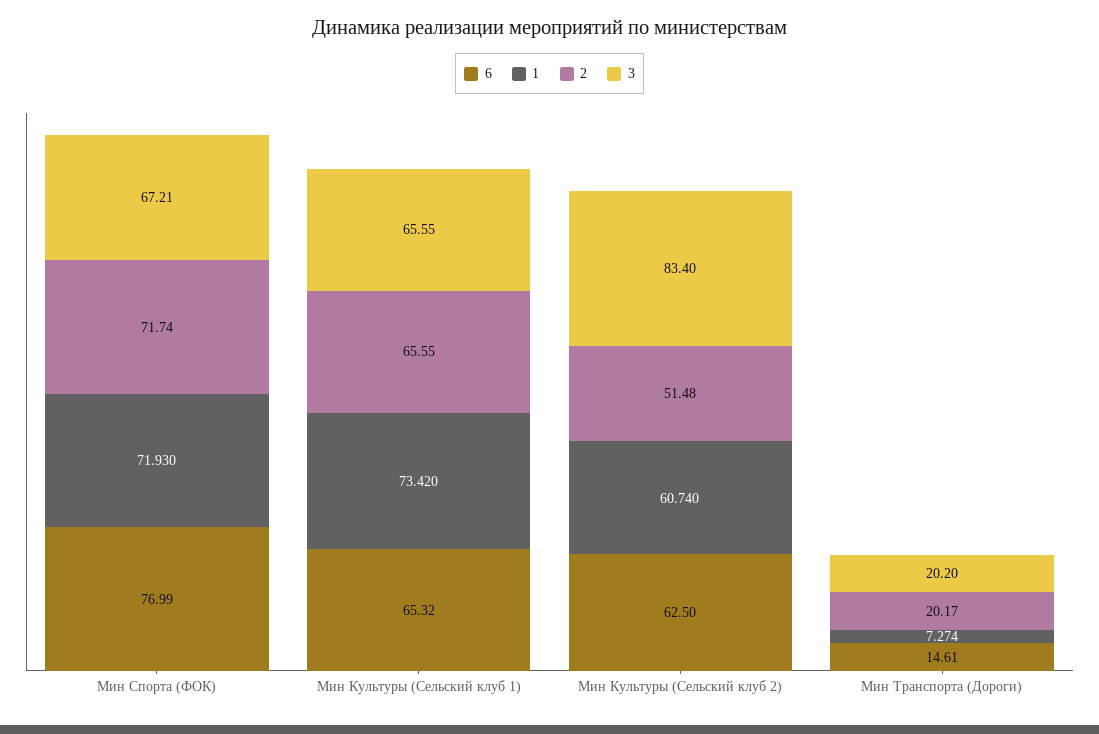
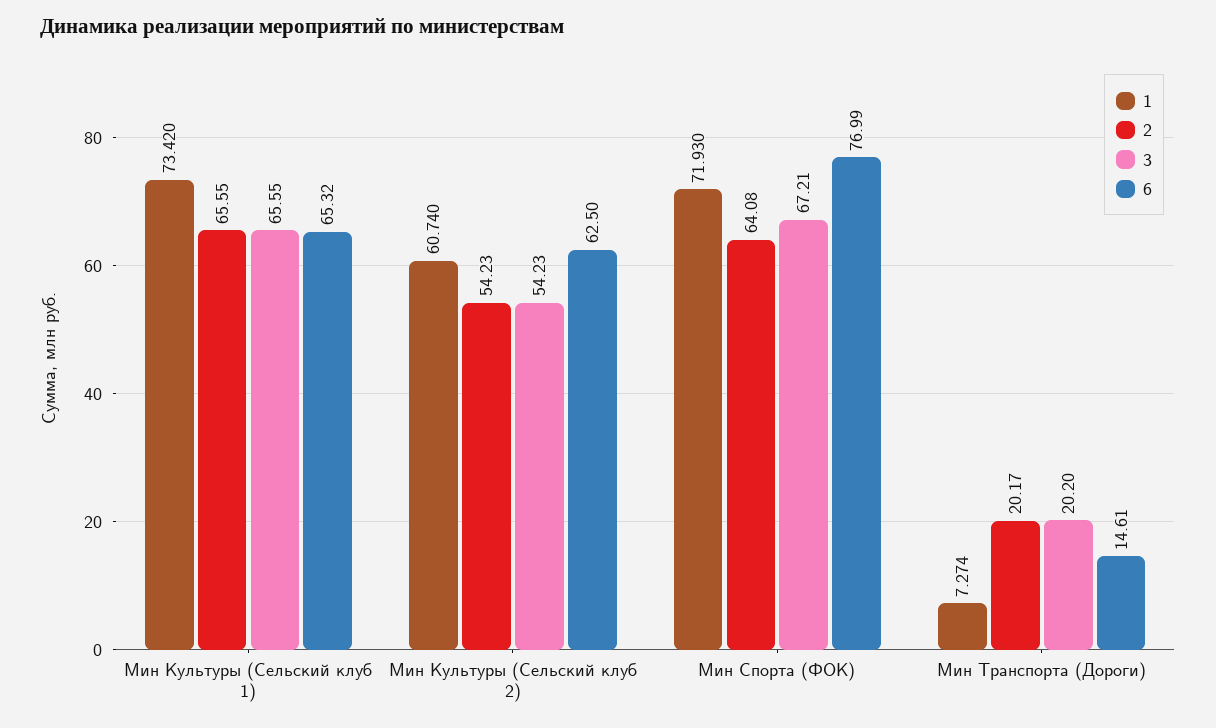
  {
    "6": {
      "Мин Спорта (ФОК)": 76.99,
      "Мин Культуры (Сельский клуб 1)": 65.32,
      "Мин Культуры (Сельский клуб 2)": 62.5,
      "Мин Транспорта (Дороги)": 14.61
    },
    "1": {
      "Мин Спорта (ФОК)": 71.93,
      "Мин Культуры (Сельский клуб 1)": 73.42,
      "Мин Культуры (Сельский клуб 2)": 60.74,
      "Мин Транспорта (Дороги)": 7.274
    },
    "2": {
-     "Мин Спорта (ФОК)": 71.74,
+     "Мин Спорта (ФОК)": 64.08,
      "Мин Культуры (Сельский клуб 1)": 65.55,
-     "Мин Культуры (Сельский клуб 2)": 51.48,
+     "Мин Культуры (Сельский клуб 2)": 54.23,
      "Мин Транспорта (Дороги)": 20.17
    },
    "3": {
      "Мин Спорта (ФОК)": 67.21,
      "Мин Культуры (Сельский клуб 1)": 65.55,
-     "Мин Культуры (Сельский клуб 2)": 83.4,
+     "Мин Культуры (Сельский клуб 2)": 54.23,
      "Мин Транспорта (Дороги)": 20.2
    }
  }

